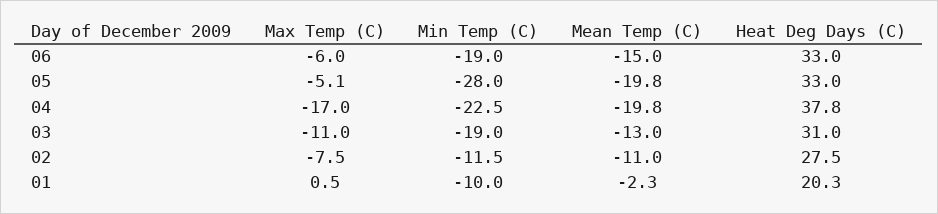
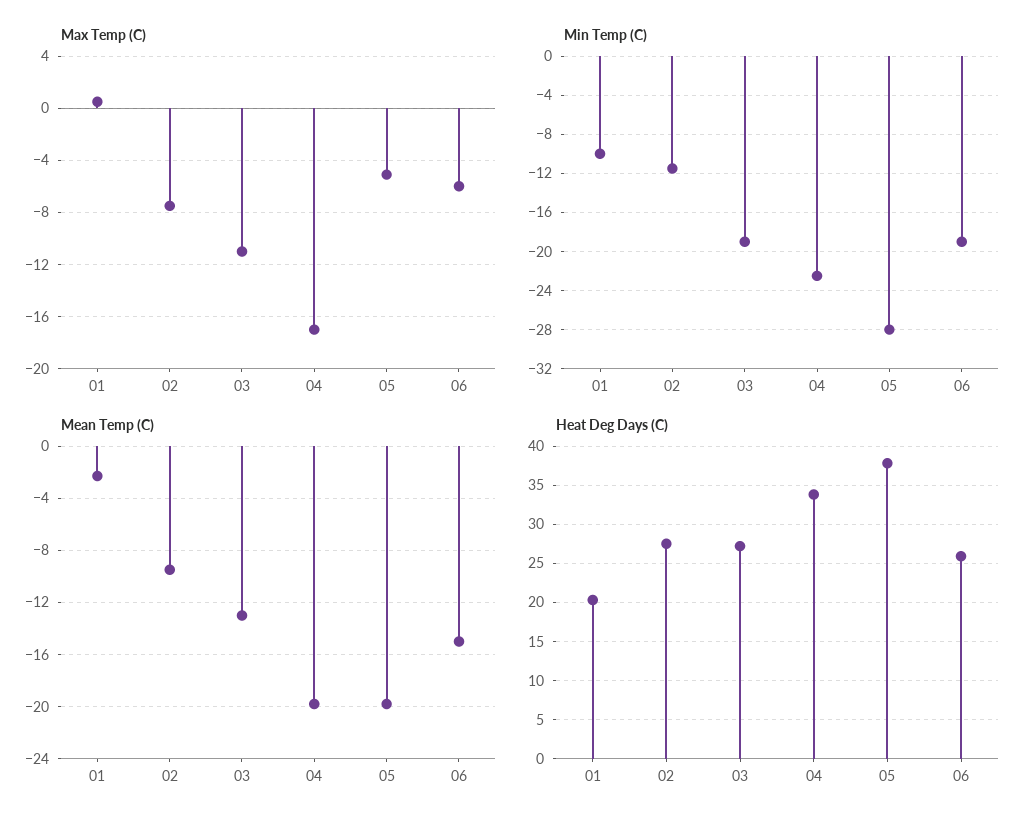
  {
    "Max Temp (C)": {
      "06": -6,
      "05": -5.1,
      "04": -17,
      "03": -11,
      "02": -7.5,
      "01": 0.5
    },
    "Min Temp (C)": {
      "06": -19,
      "05": -28,
      "04": -22.5,
      "03": -19,
      "02": -11.5,
      "01": -10
    },
    "Mean Temp (C)": {
      "06": -15,
      "05": -19.8,
      "04": -19.8,
      "03": -13,
-     "02": -11,
+     "02": -9.5,
      "01": -2.3
    },
    "Heat Deg Days (C)": {
-     "06": 33,
+     "06": 26,
-     "05": 33,
+     "05": 38,
-     "04": 37.8,
+     "04": 34,
-     "03": 31,
+     "03": 27,
      "02": 27.5,
      "01": 20.3
    }
  }

